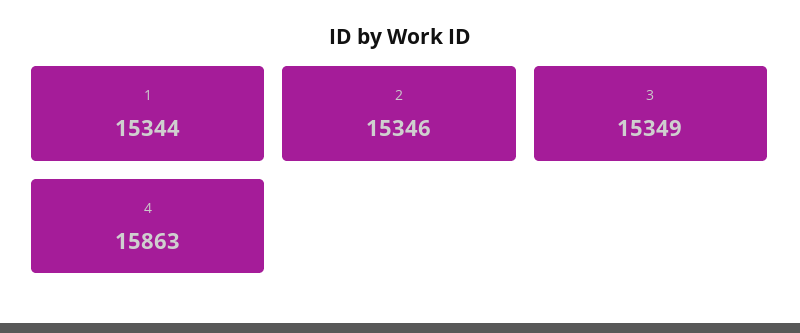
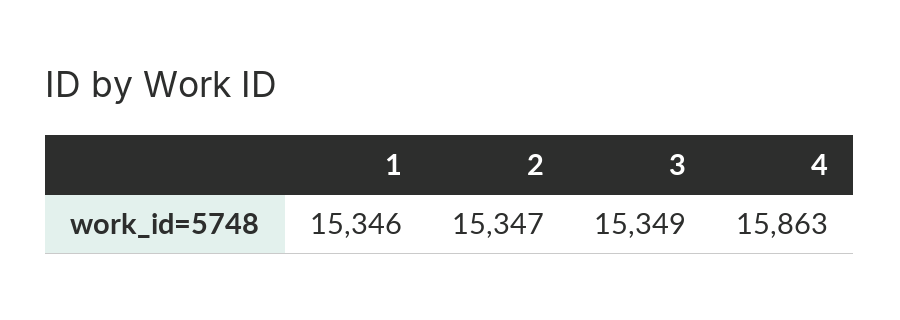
  {
-   "1": 15344,
+   "1": 15346,
-   "2": 15346,
+   "2": 15347,
    "3": 15349,
    "4": 15863
  }

